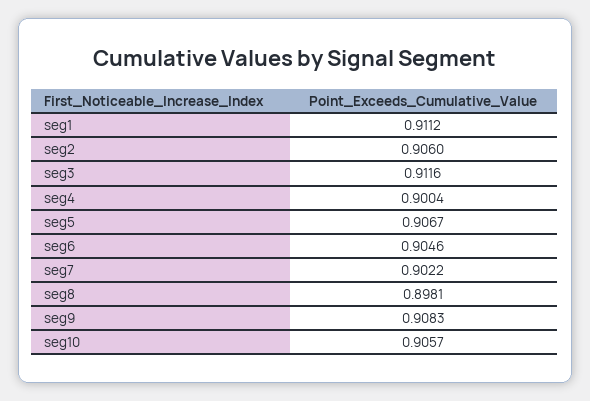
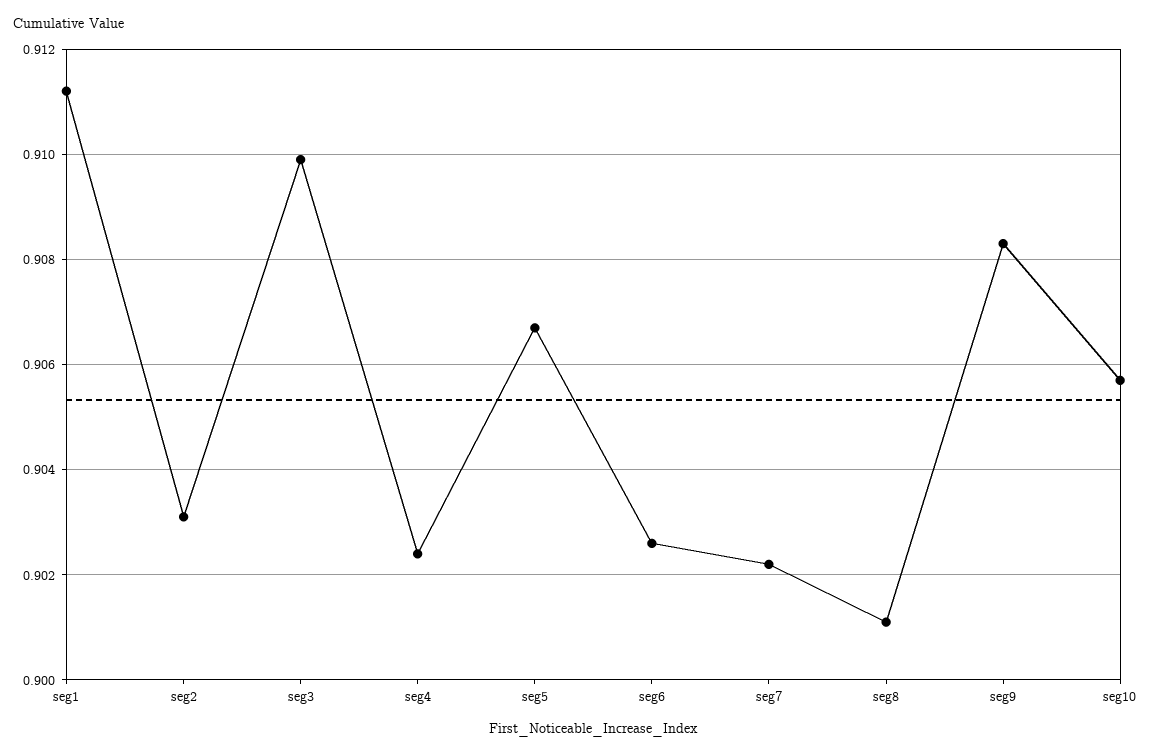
  {
    "seg1": 0.9112,
-   "seg2": 0.906,
+   "seg2": 0.903,
-   "seg3": 0.9116,
+   "seg3": 0.91,
-   "seg4": 0.9004,
+   "seg4": 0.9025,
    "seg5": 0.9067,
-   "seg6": 0.9046,
+   "seg6": 0.9025,
    "seg7": 0.9022,
-   "seg8": 0.8981,
+   "seg8": 0.901,
    "seg9": 0.9083,
    "seg10": 0.9057
  }

